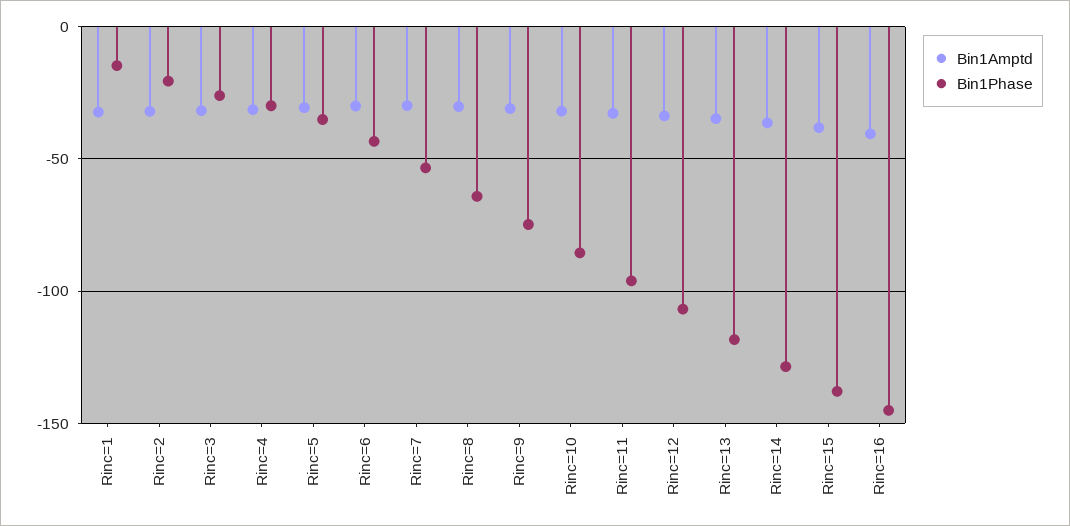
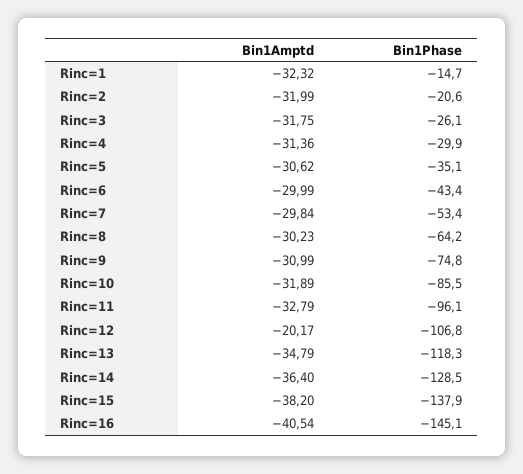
  {
    "Bin1Amptd": {
      "Rinc=1": -32.32,
      "Rinc=2": -31.99,
      "Rinc=3": -31.75,
      "Rinc=4": -31.36,
      "Rinc=5": -30.62,
      "Rinc=6": -29.99,
      "Rinc=7": -29.84,
      "Rinc=8": -30.23,
      "Rinc=9": -30.99,
      "Rinc=10": -31.89,
      "Rinc=11": -32.79,
-     "Rinc=12": -35,
+     "Rinc=12": -20.17,
      "Rinc=13": -34.79,
      "Rinc=14": -36.4,
      "Rinc=15": -38.2,
      "Rinc=16": -40.54
    },
    "Bin1Phase": {
      "Rinc=1": -14.7,
      "Rinc=2": -20.6,
      "Rinc=3": -26.1,
      "Rinc=4": -29.9,
      "Rinc=5": -35.1,
      "Rinc=6": -43.4,
      "Rinc=7": -53.4,
      "Rinc=8": -64.2,
      "Rinc=9": -74.8,
      "Rinc=10": -85.5,
      "Rinc=11": -96.1,
      "Rinc=12": -106.8,
      "Rinc=13": -118.3,
      "Rinc=14": -128.5,
      "Rinc=15": -137.9,
      "Rinc=16": -145.1
    }
  }

